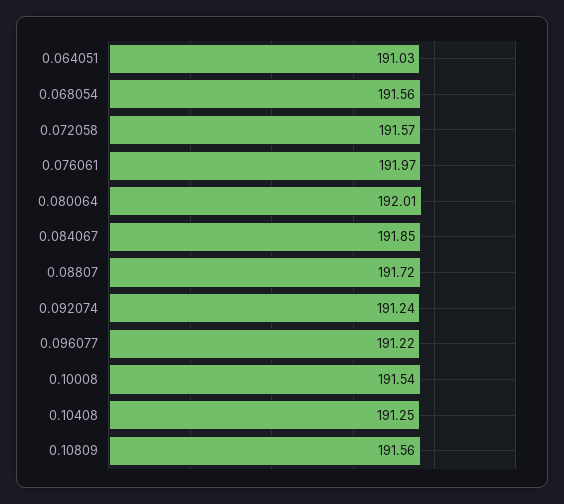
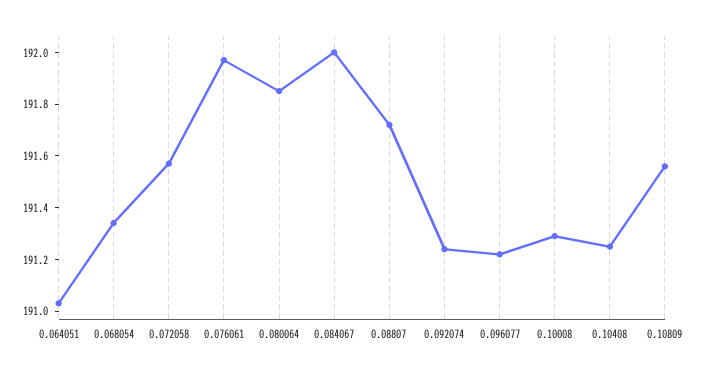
  {
    "0.064051": 191.03,
-   "0.068054": 191.56,
+   "0.068054": 191.35,
    "0.072058": 191.57,
    "0.076061": 191.97,
-   "0.080064": 192.01,
+   "0.080064": 191.85,
-   "0.084067": 191.85,
+   "0.084067": 192,
    "0.08807": 191.72,
    "0.092074": 191.24,
    "0.096077": 191.22,
-   "0.10008": 191.54,
+   "0.10008": 191.3,
    "0.10408": 191.25,
    "0.10809": 191.56
  }

